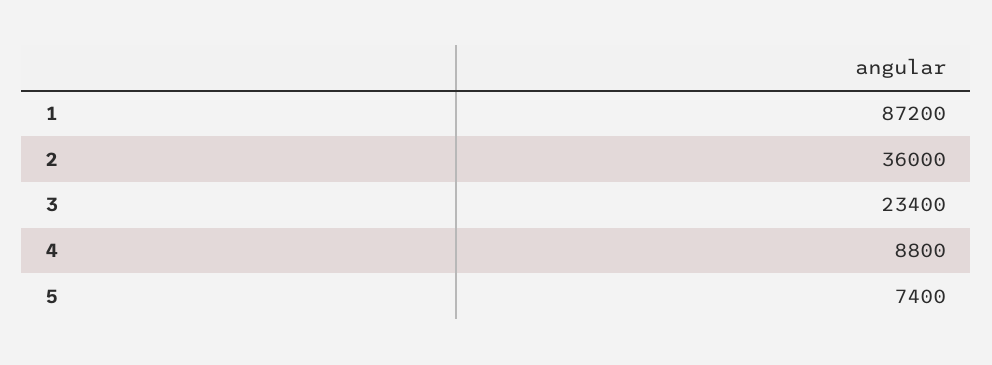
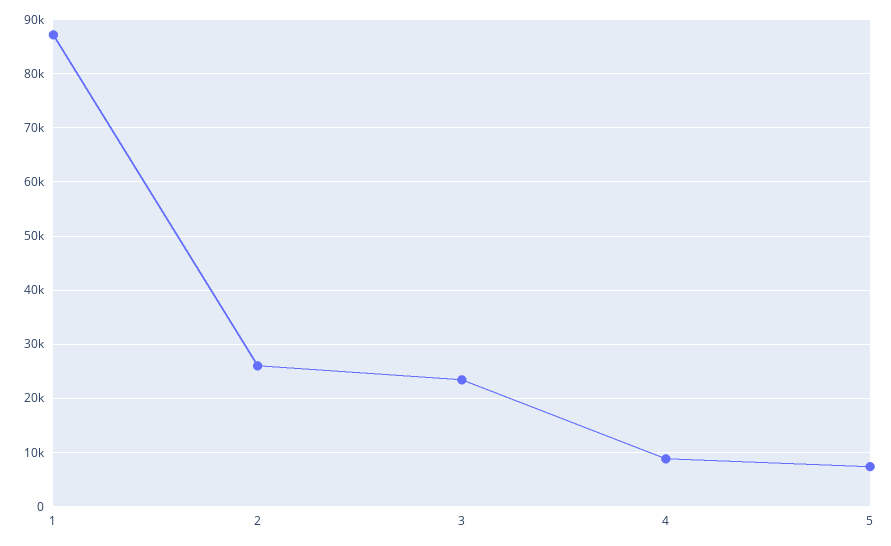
  {
    "1": 87200,
-   "2": 36000,
+   "2": 26000,
    "3": 23400,
    "4": 8800,
    "5": 7400
  }

